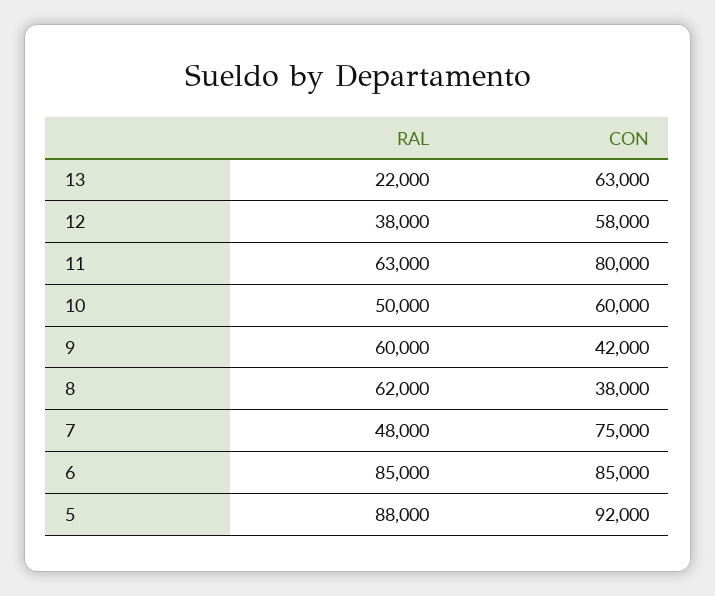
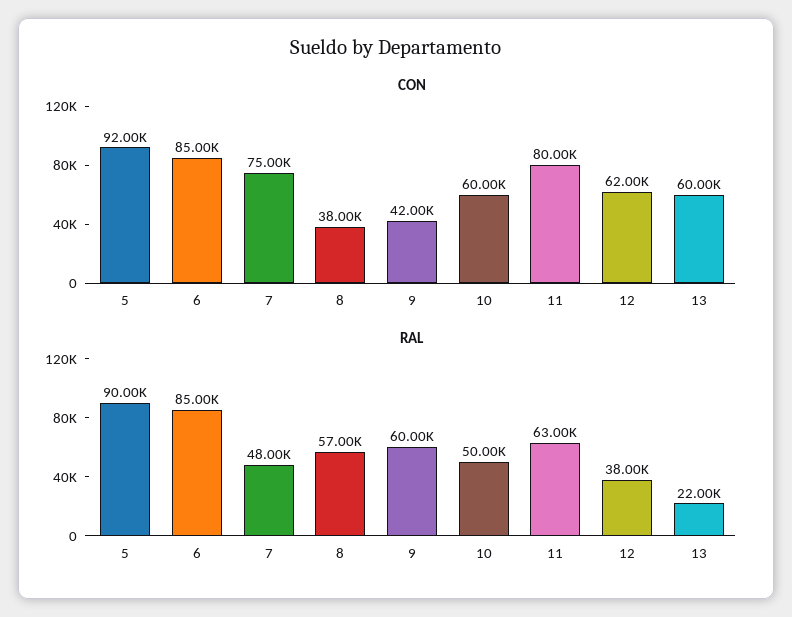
  {
    "RAL": {
      "13": 22000,
      "12": 38000,
      "11": 63000,
      "10": 50000,
      "9": 60000,
-     "8": 62000,
+     "8": 57000,
      "7": 48000,
      "6": 85000,
-     "5": 88000
+     "5": 90000
    },
    "CON": {
-     "13": 63000,
+     "13": 60000,
-     "12": 58000,
+     "12": 62000,
      "11": 80000,
      "10": 60000,
      "9": 42000,
      "8": 38000,
      "7": 75000,
      "6": 85000,
      "5": 92000
    }
  }

